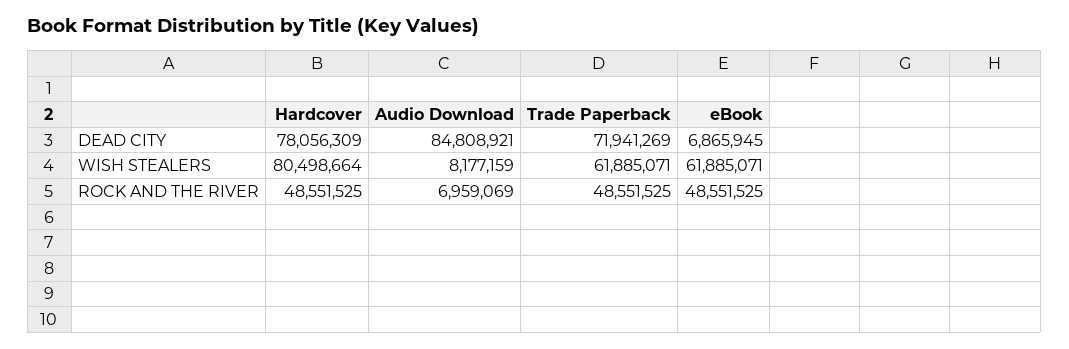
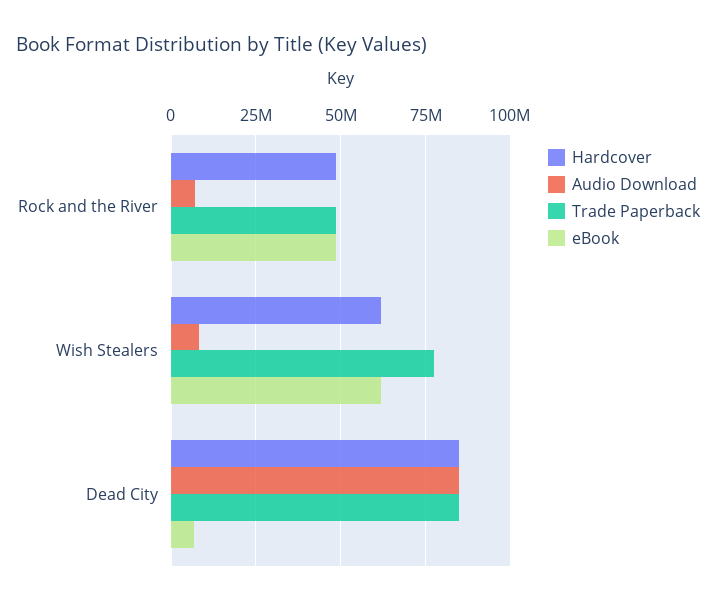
  {
    "Hardcover": {
-     "DEAD CITY": 78056309,
+     "DEAD CITY": 85000000,
-     "WISH STEALERS": 80498664,
+     "WISH STEALERS": 62500000,
      "ROCK AND THE RIVER": 48551525
    },
    "Audio Download": {
      "DEAD CITY": 84808921,
      "WISH STEALERS": 8177159,
      "ROCK AND THE RIVER": 6959069
    },
    "Trade Paperback": {
-     "DEAD CITY": 71941269,
+     "DEAD CITY": 85000000,
-     "WISH STEALERS": 61885071,
+     "WISH STEALERS": 77500000,
      "ROCK AND THE RIVER": 48551525
    },
    "eBook": {
      "DEAD CITY": 6865945,
      "WISH STEALERS": 61885071,
      "ROCK AND THE RIVER": 48551525
    }
  }

